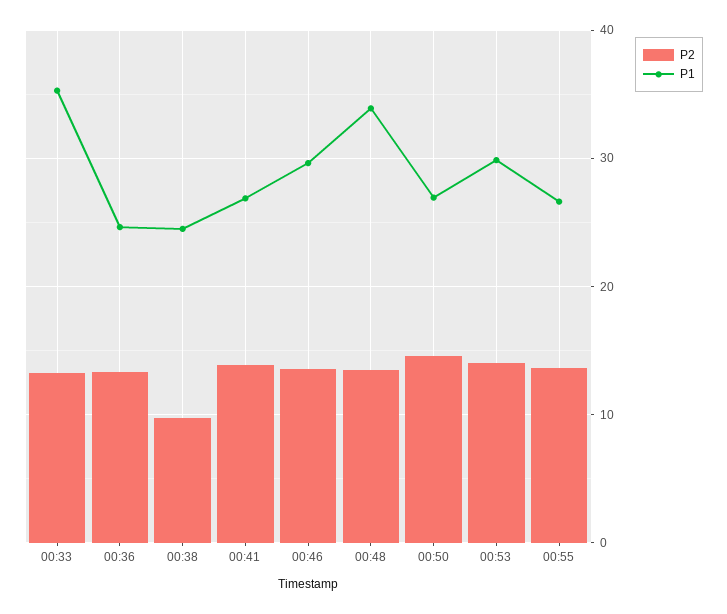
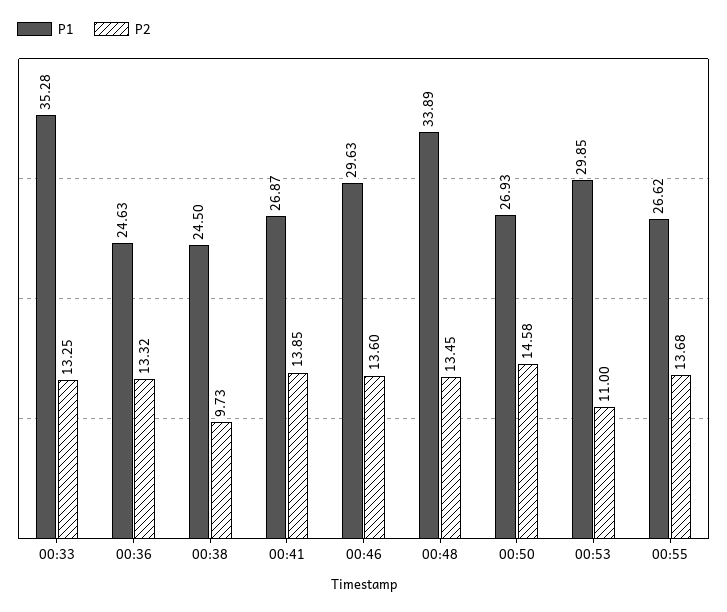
  {
    "P2": {
      "00:33": 13.25,
      "00:36": 13.32,
      "00:38": 9.73,
      "00:41": 13.85,
      "00:46": 13.6,
      "00:48": 13.45,
      "00:50": 14.58,
-     "00:53": 14,
+     "00:53": 11,
      "00:55": 13.68
    },
    "P1": {
      "00:33": 35.28,
      "00:36": 24.63,
      "00:38": 24.5,
      "00:41": 26.87,
      "00:46": 29.63,
      "00:48": 33.89,
      "00:50": 26.93,
      "00:53": 29.85,
      "00:55": 26.62
    }
  }

